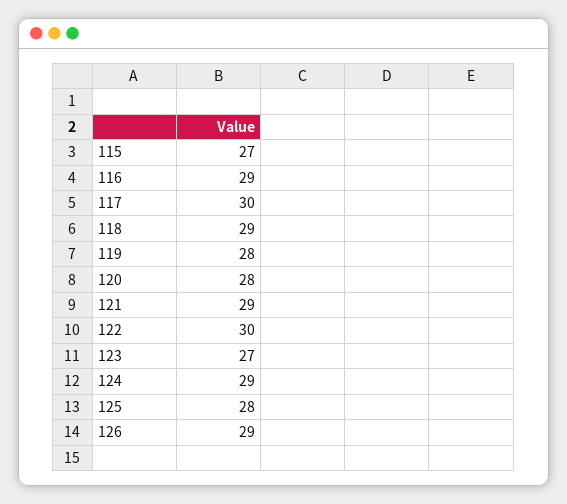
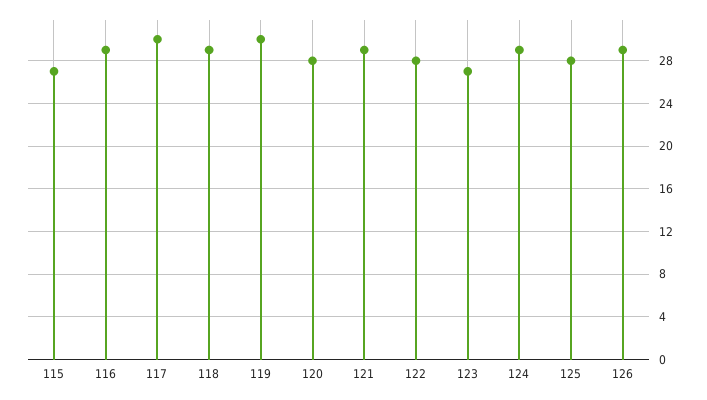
  {
    "115": 27,
    "116": 29,
    "117": 30,
    "118": 29,
-   "119": 28,
+   "119": 30,
    "120": 28,
    "121": 29,
-   "122": 30,
+   "122": 28,
    "123": 27,
    "124": 29,
    "125": 28,
    "126": 29
  }

